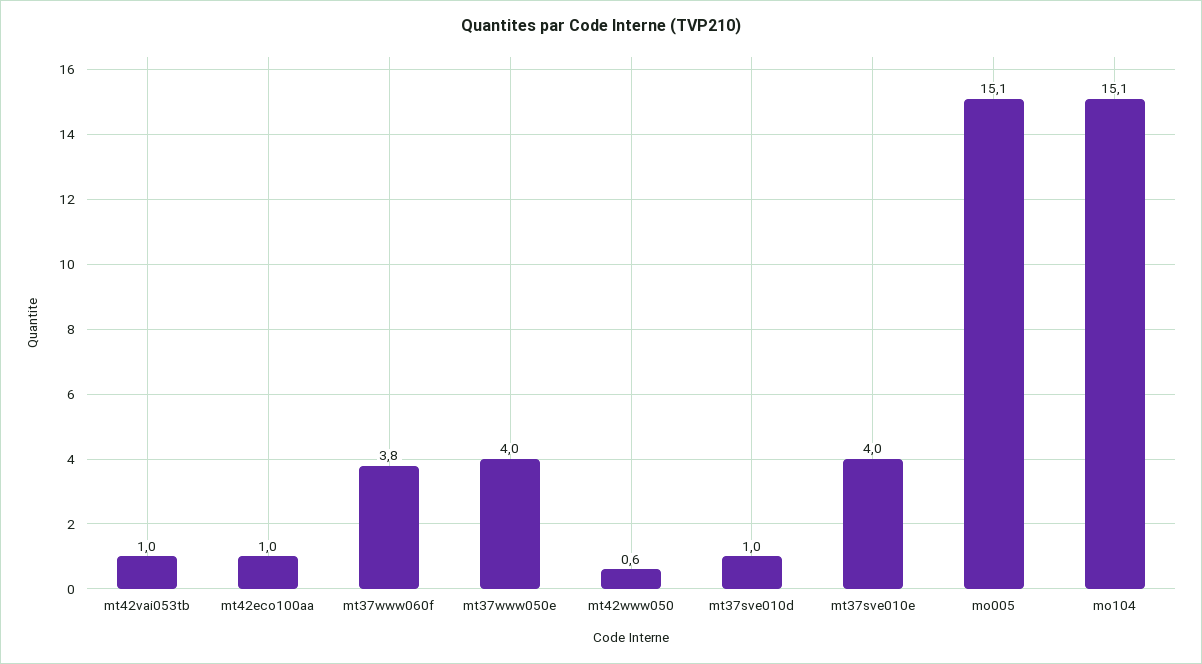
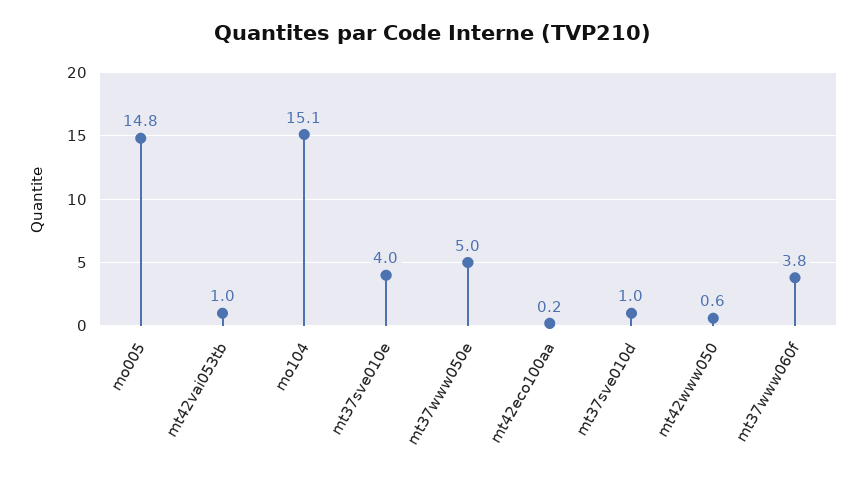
  {
    "mt42vai053tb": 1,
-   "mt42eco100aa": 1,
+   "mt42eco100aa": 0.2,
    "mt37www060f": 3.8,
-   "mt37www050e": 4,
+   "mt37www050e": 5,
    "mt42www050": 0.6,
    "mt37sve010d": 1,
    "mt37sve010e": 4,
-   "mo005": 15.1,
+   "mo005": 14.8,
    "mo104": 15.1
  }

